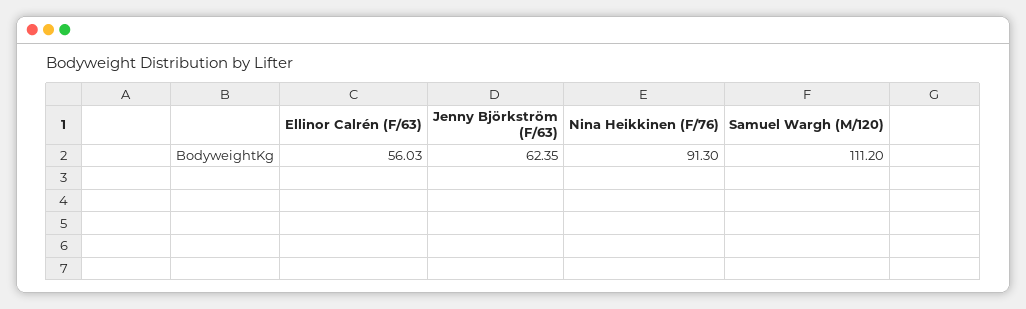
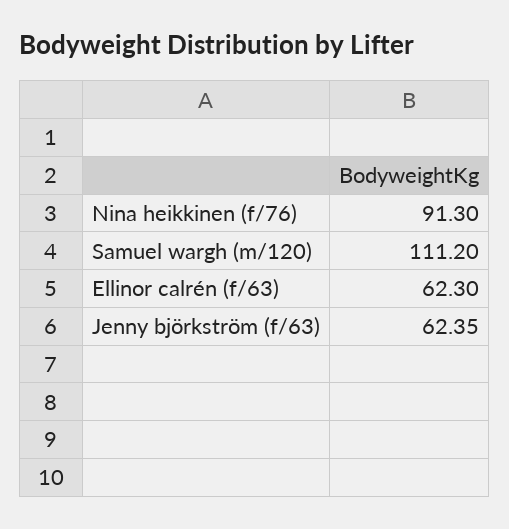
  {
-   "Ellinor Calrén (F/63)": 56.03,
+   "Ellinor Calrén (F/63)": 62.3,
    "Jenny Björkström (F/63)": 62.35,
    "Nina Heikkinen (F/76)": 91.3,
    "Samuel Wargh (M/120)": 111.2
  }

